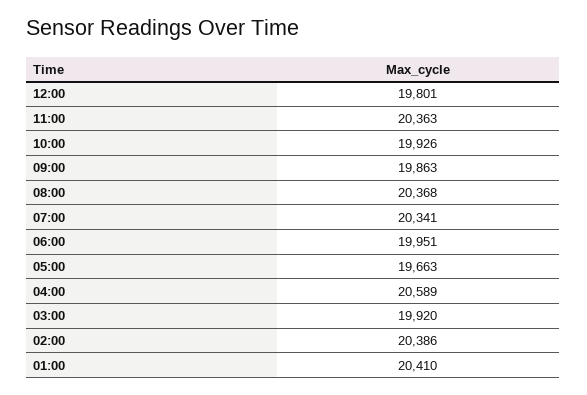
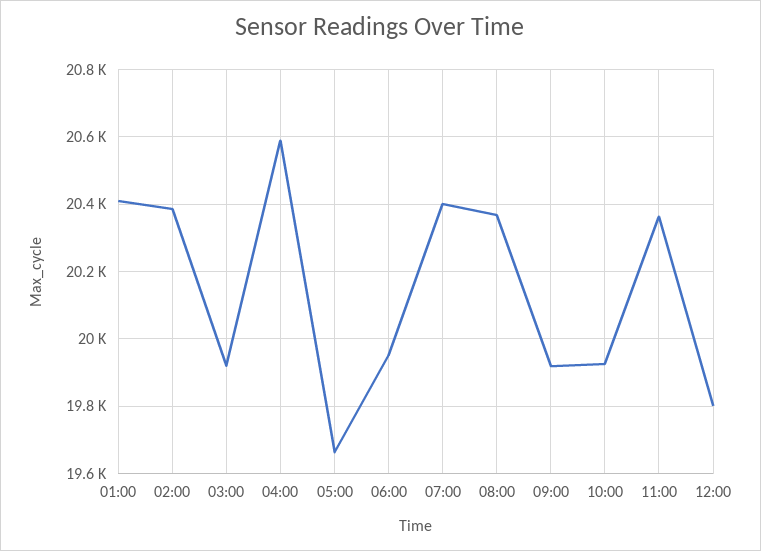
  {
    "12:00": 19801,
    "11:00": 20363,
    "10:00": 19926,
-   "09:00": 19863,
+   "09:00": 19920,
    "08:00": 20368,
-   "07:00": 20341,
+   "07:00": 20400,
    "06:00": 19951,
    "05:00": 19663,
    "04:00": 20589,
    "03:00": 19920,
    "02:00": 20386,
    "01:00": 20410
  }

